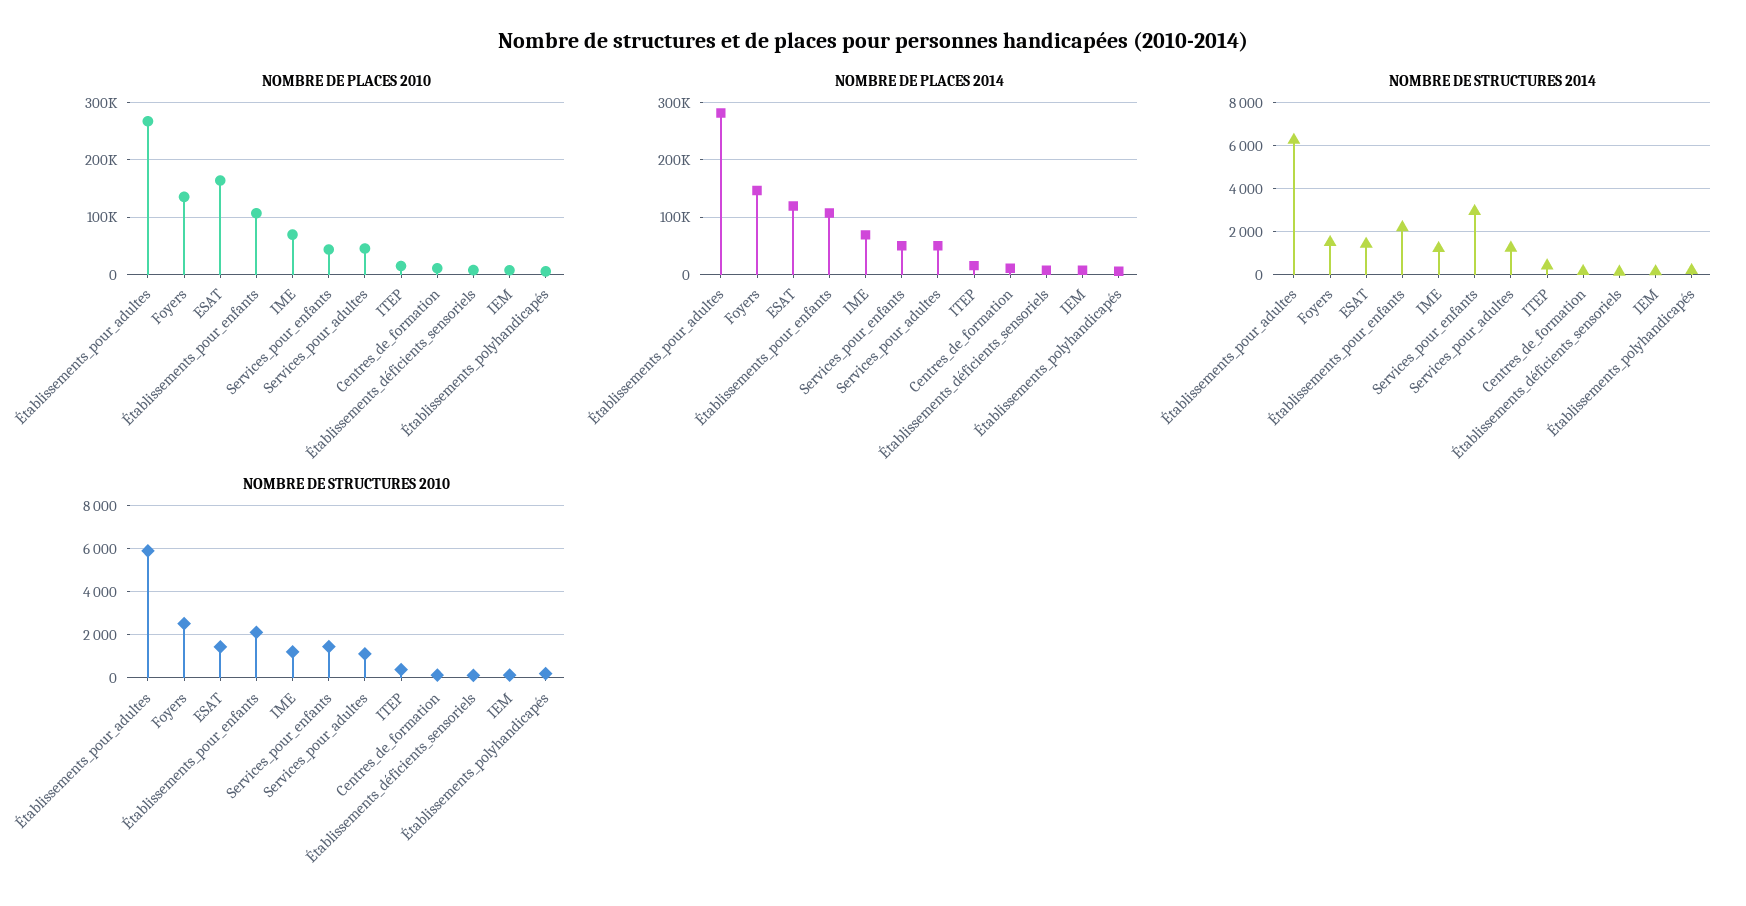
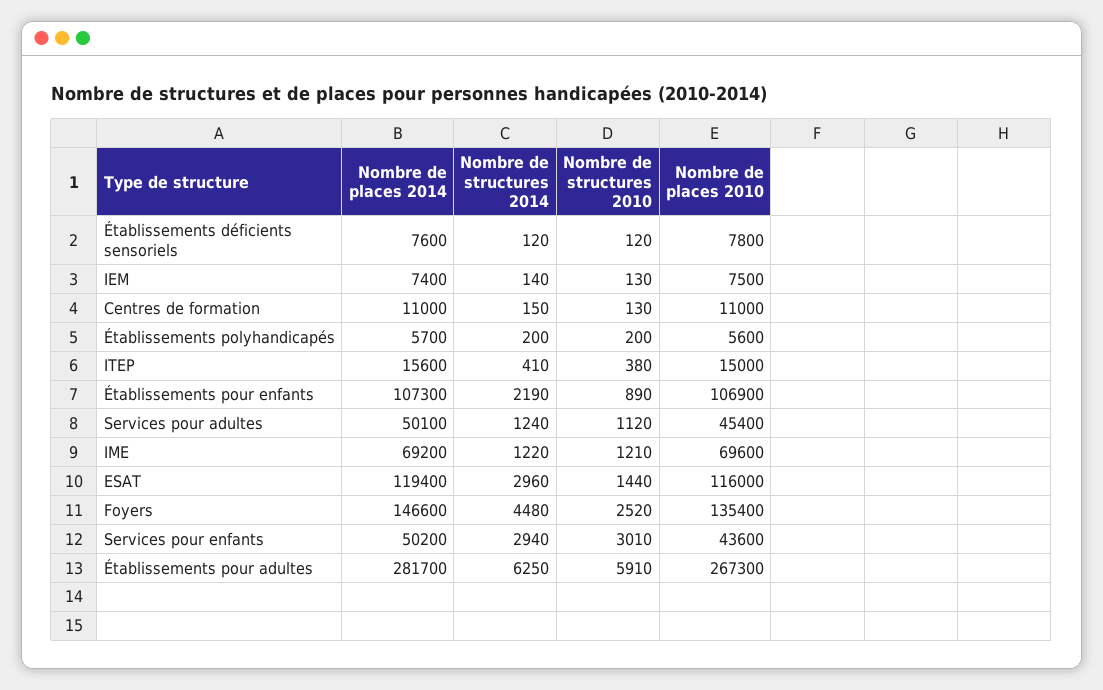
  {
    "NOMBRE DE PLACES 2010": {
      "Établissements_pour_adultes": 267300,
      "Foyers": 135400,
-     "ESAT": 160000,
+     "ESAT": 116000,
      "Établissements_pour_enfants": 106900,
      "IME": 69600,
      "Services_pour_enfants": 43600,
      "Services_pour_adultes": 45400,
      "ITEP": 15000,
      "Centres_de_formation": 11000,
      "Établissements_déficients_sensoriels": 7800,
      "IEM": 7500,
      "Établissements_polyhandicapés": 5600
    },
    "NOMBRE DE PLACES 2014": {
      "Établissements_pour_adultes": 281700,
      "Foyers": 146600,
      "ESAT": 119400,
      "Établissements_pour_enfants": 107300,
      "IME": 69200,
      "Services_pour_enfants": 50200,
      "Services_pour_adultes": 50100,
      "ITEP": 15600,
      "Centres_de_formation": 11000,
      "Établissements_déficients_sensoriels": 7600,
      "IEM": 7400,
      "Établissements_polyhandicapés": 5700
    },
    "NOMBRE DE STRUCTURES 2014": {
      "Établissements_pour_adultes": 6250,
-     "Foyers": 1500,
+     "Foyers": 4480,
-     "ESAT": 1500,
+     "ESAT": 2960,
      "Établissements_pour_enfants": 2190,
      "IME": 1220,
      "Services_pour_enfants": 2940,
      "Services_pour_adultes": 1240,
      "ITEP": 410,
      "Centres_de_formation": 150,
      "Établissements_déficients_sensoriels": 120,
      "IEM": 140,
      "Établissements_polyhandicapés": 200
    },
    "NOMBRE DE STRUCTURES 2010": {
      "Établissements_pour_adultes": 5910,
      "Foyers": 2520,
      "ESAT": 1440,
-     "Établissements_pour_enfants": 2000,
+     "Établissements_pour_enfants": 890,
      "IME": 1210,
-     "Services_pour_enfants": 1500,
+     "Services_pour_enfants": 3010,
      "Services_pour_adultes": 1120,
      "ITEP": 380,
      "Centres_de_formation": 130,
      "Établissements_déficients_sensoriels": 120,
      "IEM": 130,
      "Établissements_polyhandicapés": 200
    }
  }

